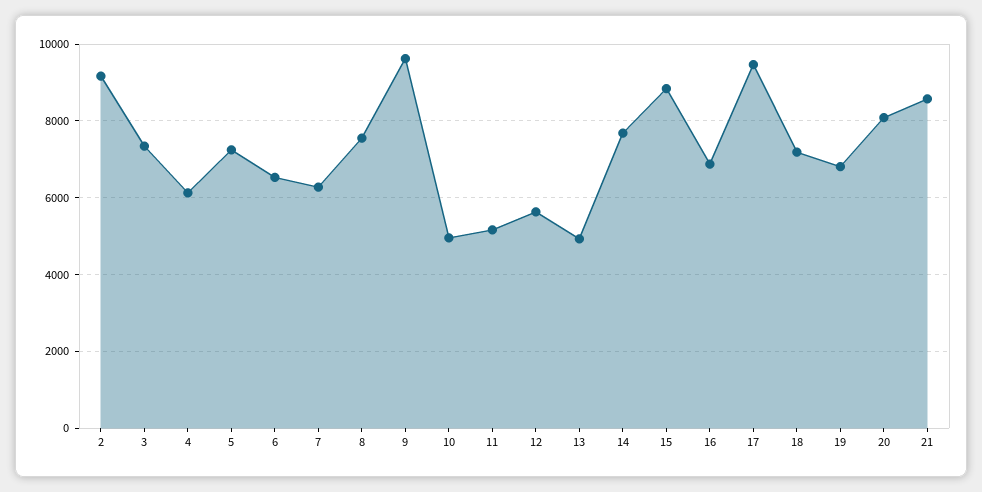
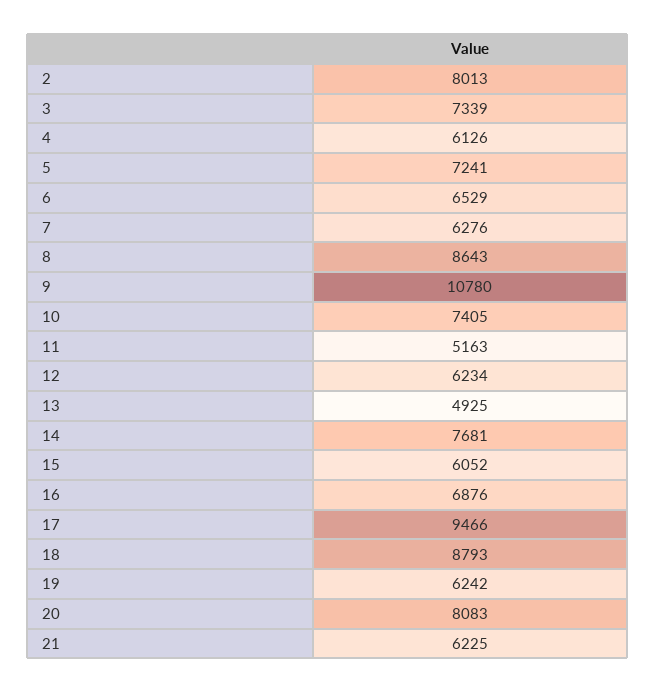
  {
-   "2": 9200,
+   "2": 8013,
    "3": 7339,
    "4": 6126,
    "5": 7241,
    "6": 6529,
    "7": 6276,
-   "8": 7600,
+   "8": 8643,
-   "9": 9600,
+   "9": 10780,
-   "10": 5000,
+   "10": 7405,
    "11": 5163,
-   "12": 5600,
+   "12": 6234,
    "13": 4925,
    "14": 7681,
-   "15": 8800,
+   "15": 6052,
    "16": 6876,
    "17": 9466,
-   "18": 7200,
+   "18": 8793,
-   "19": 6800,
+   "19": 6242,
    "20": 8083,
-   "21": 8600
+   "21": 6225
  }

